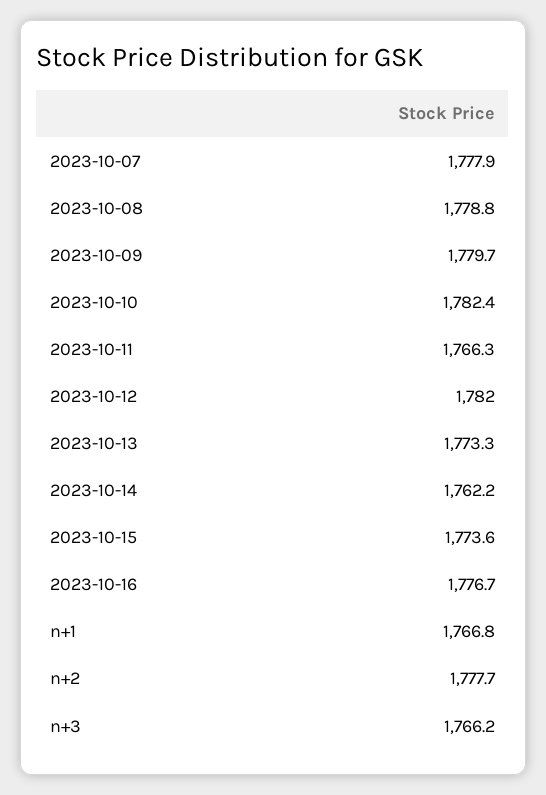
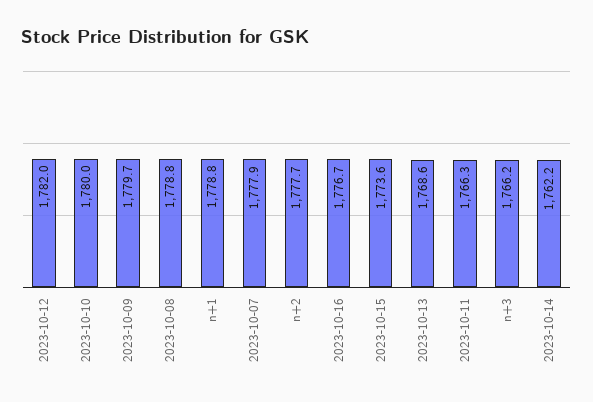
  {
    "2023-10-07": 1777.9,
    "2023-10-08": 1778.8,
    "2023-10-09": 1779.7,
-   "2023-10-10": 1782.4,
+   "2023-10-10": 1780,
    "2023-10-11": 1766.3,
    "2023-10-12": 1782,
-   "2023-10-13": 1773.3,
+   "2023-10-13": 1768.6,
    "2023-10-14": 1762.2,
    "2023-10-15": 1773.6,
    "2023-10-16": 1776.7,
-   "n+1": 1766.8,
+   "n+1": 1778.8,
    "n+2": 1777.7,
    "n+3": 1766.2
  }

